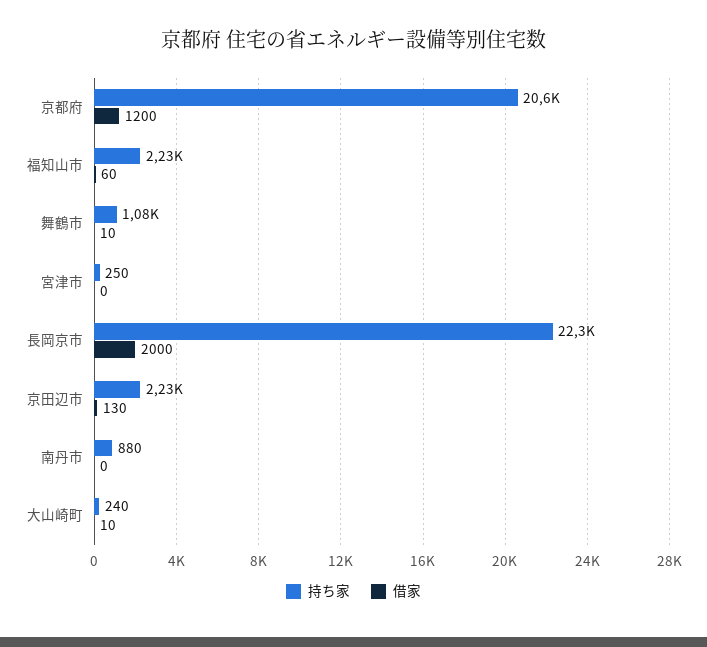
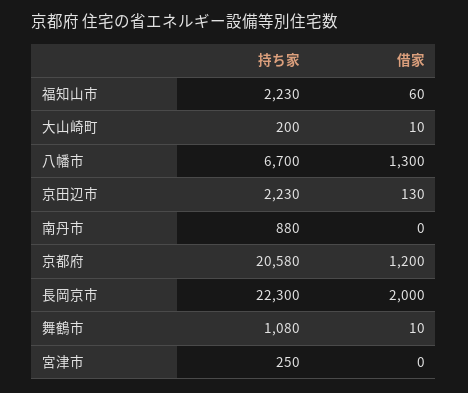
  {
    "持ち家": {
      "京都府": 20580,
      "福知山市": 2230,
      "舞鶴市": 1080,
      "宮津市": 250,
      "長岡京市": 22300,
      "京田辺市": 2230,
      "南丹市": 880,
-     "大山崎町": 240
+     "大山崎町": 200,
+     "八幡市": 6700
    },
    "借家": {
      "京都府": 1200,
      "福知山市": 60,
      "舞鶴市": 10,
      "宮津市": 0,
      "長岡京市": 2000,
      "京田辺市": 130,
      "南丹市": 0,
-     "大山崎町": 10
+     "大山崎町": 10,
+     "八幡市": 1300
    }
  }

